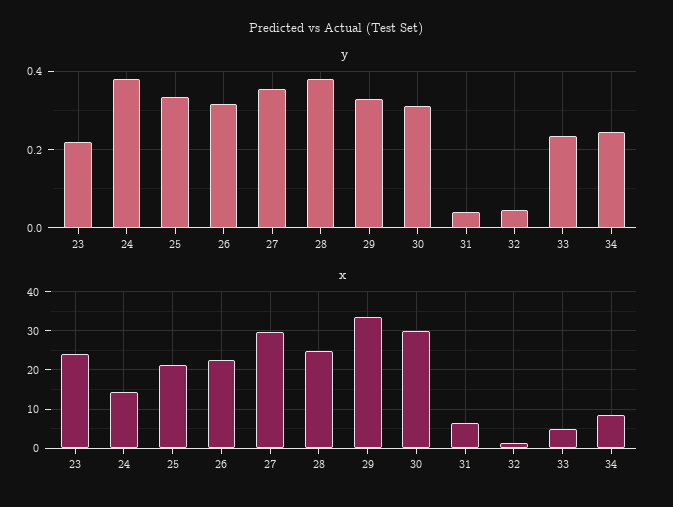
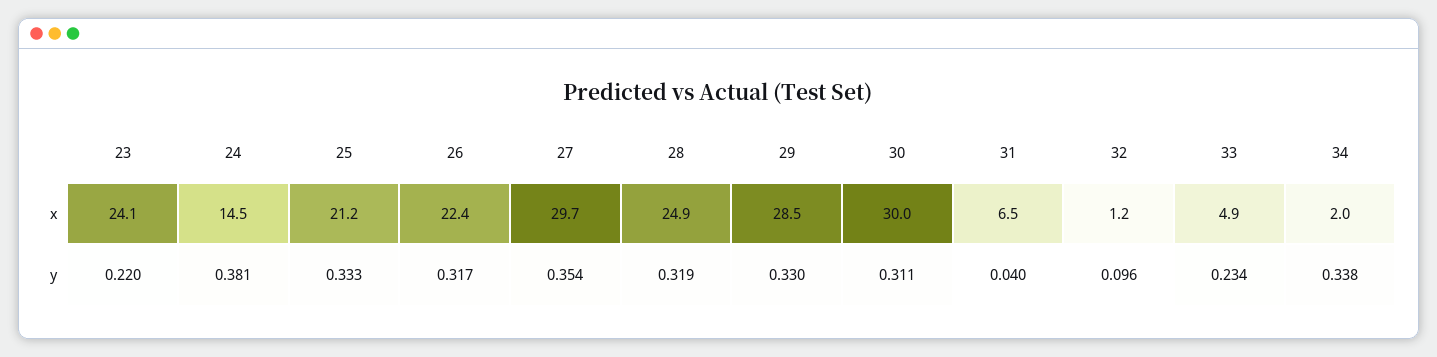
  {
    "y": {
      "23": 0.22,
      "24": 0.381,
      "25": 0.333,
      "26": 0.317,
      "27": 0.354,
-     "28": 0.38,
+     "28": 0.319,
      "29": 0.33,
      "30": 0.311,
      "31": 0.04,
-     "32": 0.04,
+     "32": 0.096,
      "33": 0.234,
-     "34": 0.24
+     "34": 0.338
    },
    "x": {
      "23": 24.1,
      "24": 14.5,
      "25": 21.2,
      "26": 22.4,
      "27": 29.7,
      "28": 24.9,
-     "29": 34,
+     "29": 28.5,
      "30": 30,
      "31": 6.5,
      "32": 1.2,
      "33": 4.9,
-     "34": 8
+     "34": 2
    }
  }

